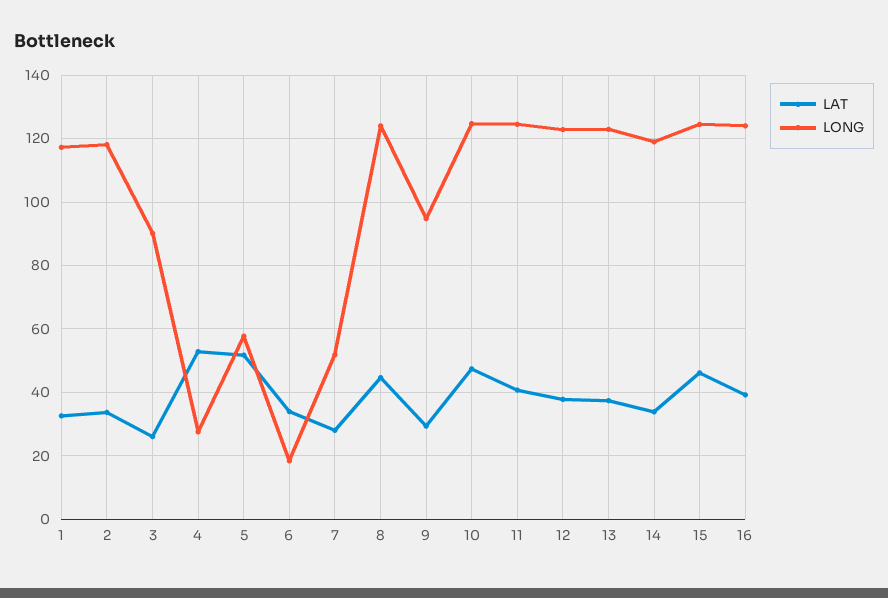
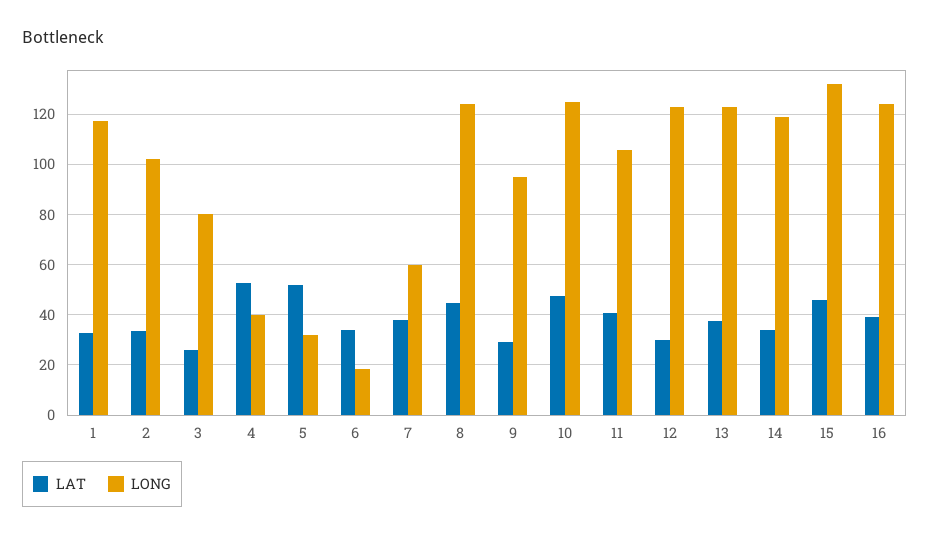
  {
    "LAT": {
      "1": 32,
      "2": 34,
      "3": 26,
      "4": 52,
      "5": 52,
      "6": 34,
-     "7": 28,
+     "7": 37.5,
      "8": 44,
      "9": 30,
      "10": 48,
      "11": 40,
-     "12": 38,
+     "12": 30,
      "13": 38,
      "14": 34,
      "15": 46,
      "16": 40
    },
    "LONG": {
      "1": 118,
-     "2": 118,
+     "2": 102.5,
-     "3": 90,
+     "3": 80,
-     "4": 28,
+     "4": 40,
-     "5": 58,
+     "5": 32.5,
      "6": 18,
-     "7": 52,
+     "7": 60,
      "8": 124,
      "9": 94,
      "10": 124,
-     "11": 124,
+     "11": 105,
      "12": 122,
      "13": 122,
      "14": 120,
-     "15": 124,
+     "15": 132.5,
      "16": 124
    }
  }

